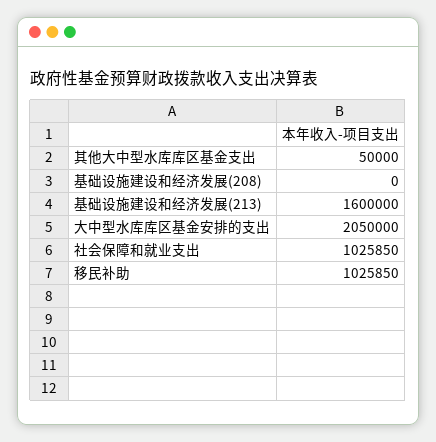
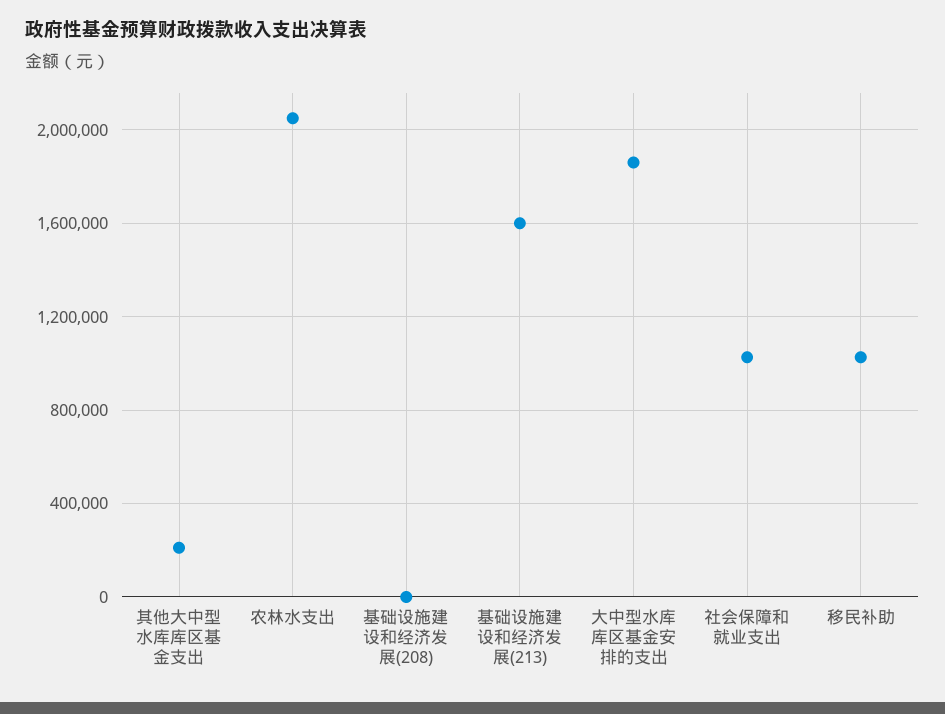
  {
-   "其他大中型水库库区基金支出": 50000,
+   "其他大中型水库库区基金支出": 200000,
    "基础设施建设和经济发展(208)": 0,
    "基础设施建设和经济发展(213)": 1600000,
-   "大中型水库库区基金安排的支出": 2050000,
+   "大中型水库库区基金安排的支出": 1850000,
    "社会保障和就业支出": 1025850,
-   "移民补助": 1025850
+   "移民补助": 1025850,
+   "农林水支出": 2050000
  }

